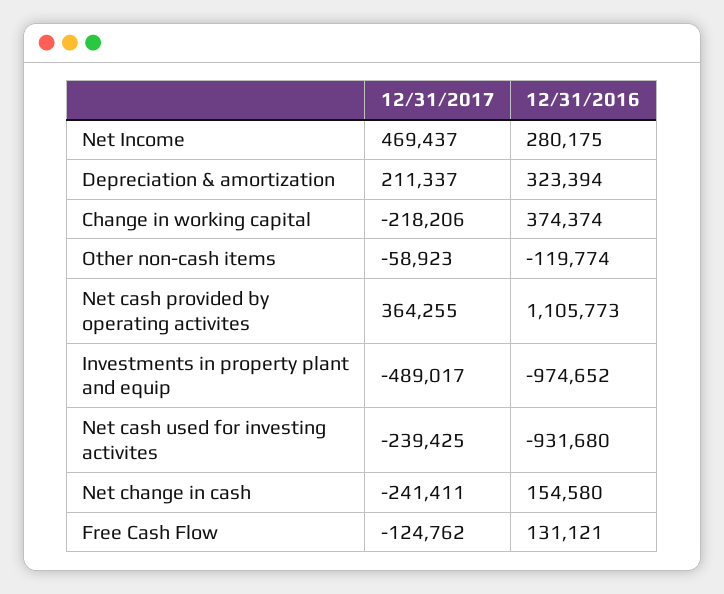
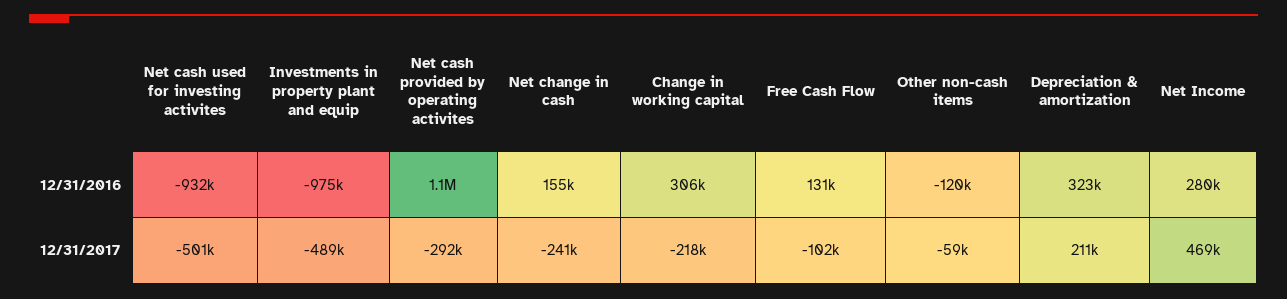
  {
    "12/31/2017": {
      "Net Income": 469437,
      "Depreciation & amortization": 211337,
      "Change in working capital": -218206,
      "Other non-cash items": -58923,
-     "Net cash provided by operating activites": 364255,
+     "Net cash provided by operating activites": -292000,
      "Investments in property plant and equip": -489017,
-     "Net cash used for investing activites": -239425,
+     "Net cash used for investing activites": -501000,
      "Net change in cash": -241411,
-     "Free Cash Flow": -124762
+     "Free Cash Flow": -102000
    },
    "12/31/2016": {
      "Net Income": 280175,
      "Depreciation & amortization": 323394,
-     "Change in working capital": 374374,
+     "Change in working capital": 306000,
      "Other non-cash items": -119774,
      "Net cash provided by operating activites": 1105773,
      "Investments in property plant and equip": -974652,
      "Net cash used for investing activites": -931680,
      "Net change in cash": 154580,
      "Free Cash Flow": 131121
    }
  }

